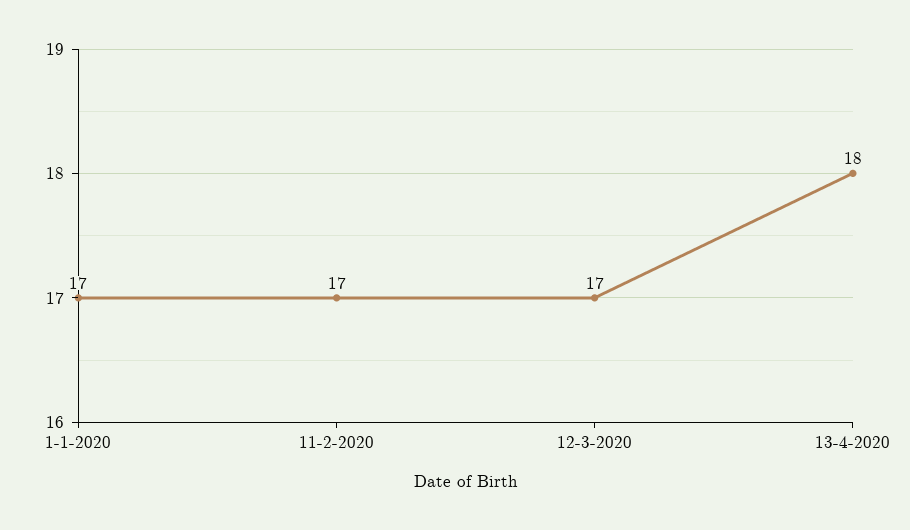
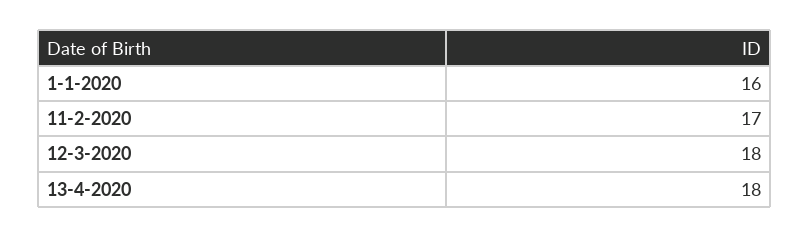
  {
-   "1-1-2020": 17,
+   "1-1-2020": 16,
    "11-2-2020": 17,
-   "12-3-2020": 17,
+   "12-3-2020": 18,
    "13-4-2020": 18
  }

